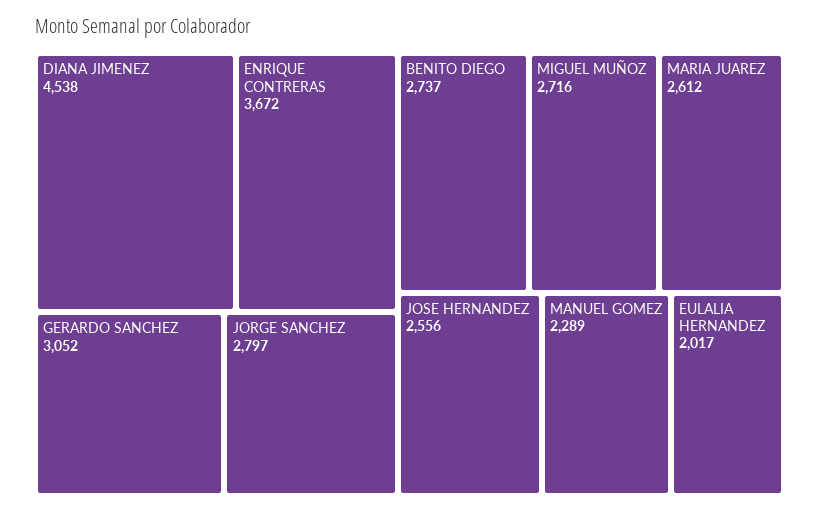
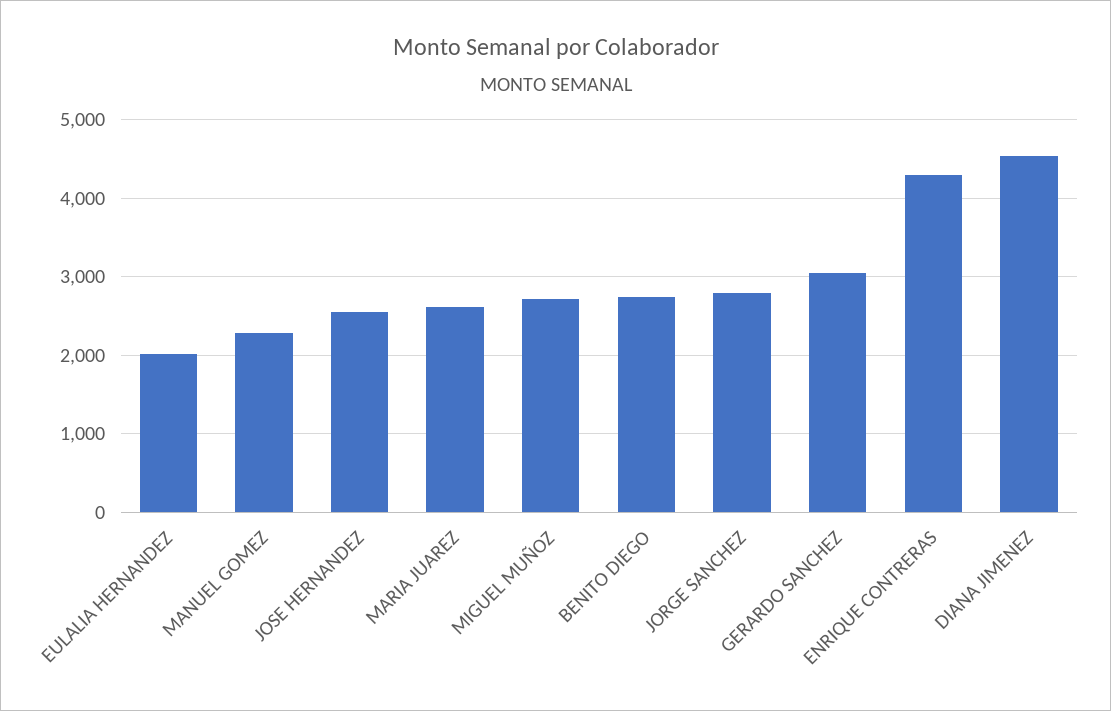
  {
    "DIANA JIMENEZ": 4538,
-   "ENRIQUE CONTRERAS": 3672,
+   "ENRIQUE CONTRERAS": 4300,
    "GERARDO SANCHEZ": 3052,
    "JORGE SANCHEZ": 2797,
    "BENITO DIEGO": 2737,
    "MIGUEL MUÑOZ": 2716,
    "MARIA JUAREZ": 2612,
    "JOSE HERNANDEZ": 2556,
    "MANUEL GOMEZ": 2289,
    "EULALIA HERNANDEZ": 2017
  }

